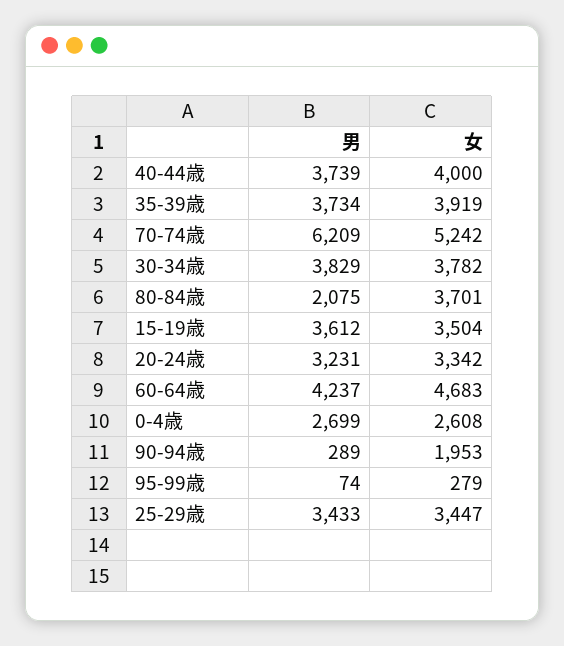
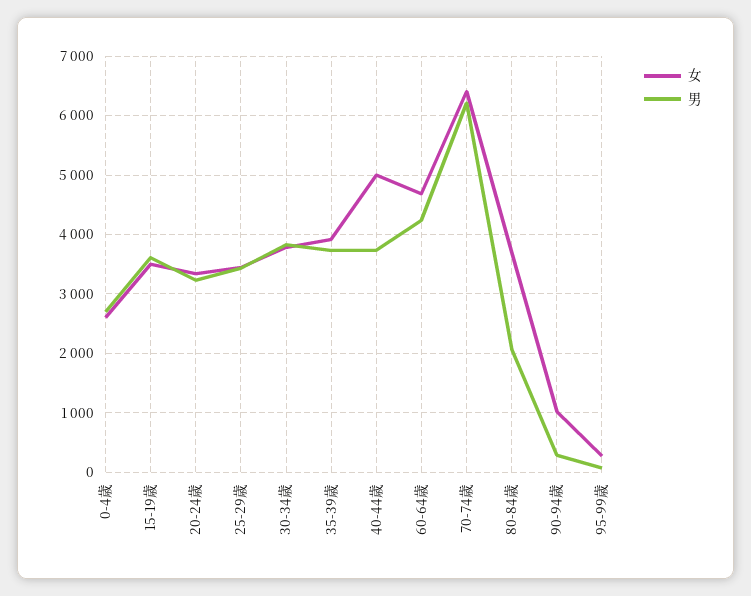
  {
    "男": {
      "40-44歳": 3739,
      "35-39歳": 3734,
      "70-74歳": 6209,
      "30-34歳": 3829,
      "80-84歳": 2075,
      "15-19歳": 3612,
      "20-24歳": 3231,
      "60-64歳": 4237,
      "0-4歳": 2699,
      "90-94歳": 289,
      "95-99歳": 74,
      "25-29歳": 3433
    },
    "女": {
-     "40-44歳": 4000,
+     "40-44歳": 5000,
      "35-39歳": 3919,
-     "70-74歳": 5242,
+     "70-74歳": 6400,
      "30-34歳": 3782,
      "80-84歳": 3701,
      "15-19歳": 3504,
      "20-24歳": 3342,
      "60-64歳": 4683,
      "0-4歳": 2608,
-     "90-94歳": 1953,
+     "90-94歳": 1000,
      "95-99歳": 279,
      "25-29歳": 3447
    }
  }

